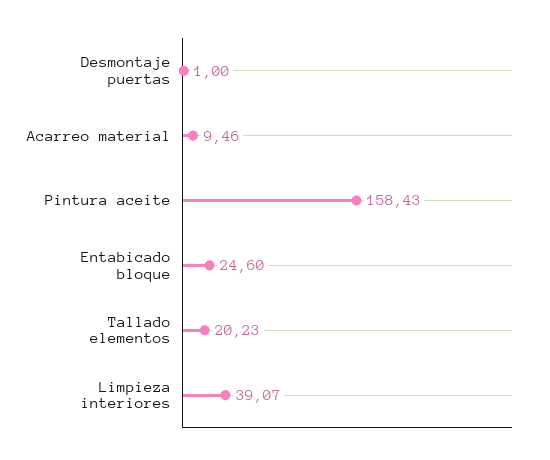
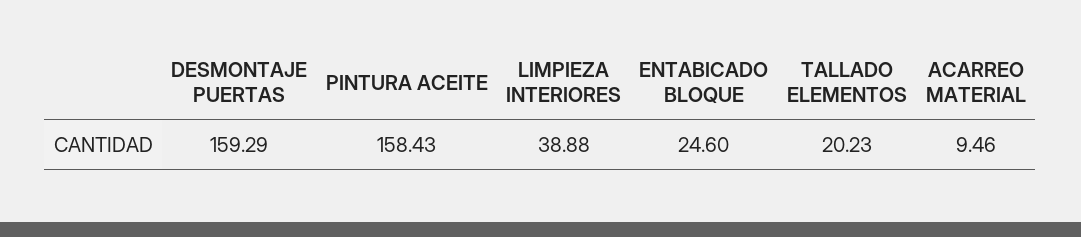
  {
-   "Desmontaje puertas": 1,
+   "Desmontaje puertas": 159.29,
    "Acarreo material": 9.46,
    "Pintura aceite": 158.43,
    "Entabicado bloque": 24.6,
    "Tallado elementos": 20.23,
-   "Limpieza interiores": 39.07
+   "Limpieza interiores": 38.88
  }

